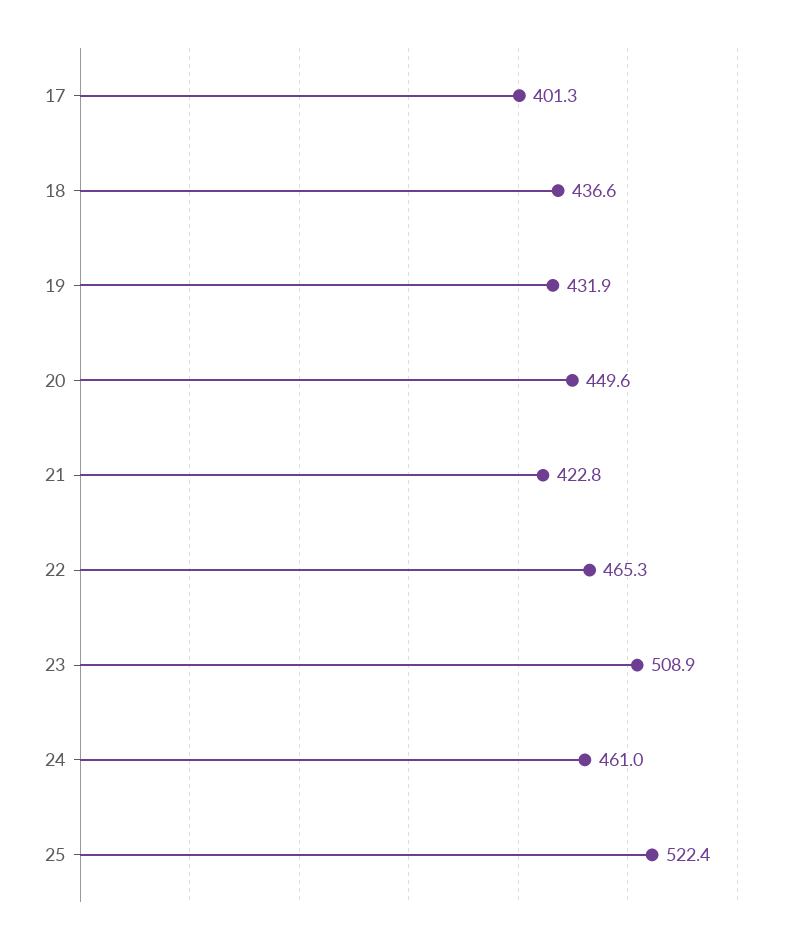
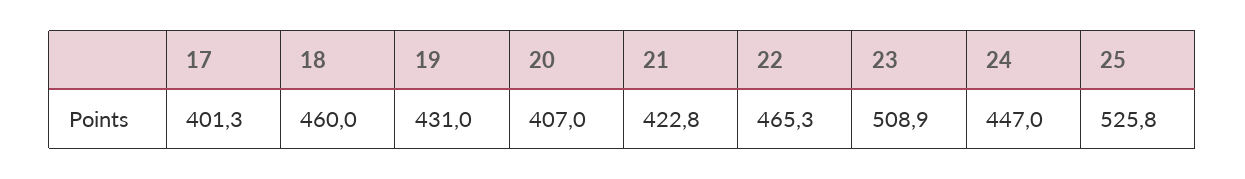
  {
    "17": 401.3,
-   "18": 436.6,
+   "18": 460,
-   "19": 431.9,
+   "19": 431,
-   "20": 449.6,
+   "20": 407,
    "21": 422.8,
    "22": 465.3,
    "23": 508.9,
-   "24": 461,
+   "24": 447,
-   "25": 522.4
+   "25": 525.8
  }

